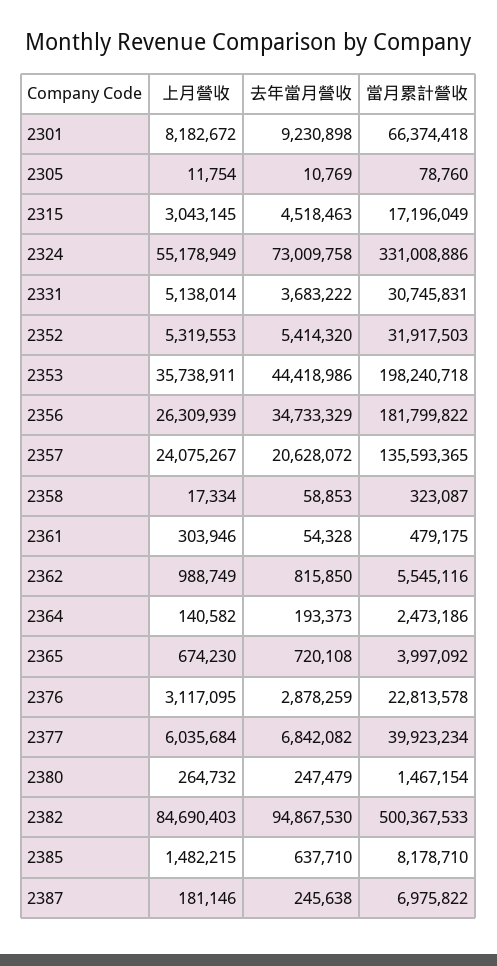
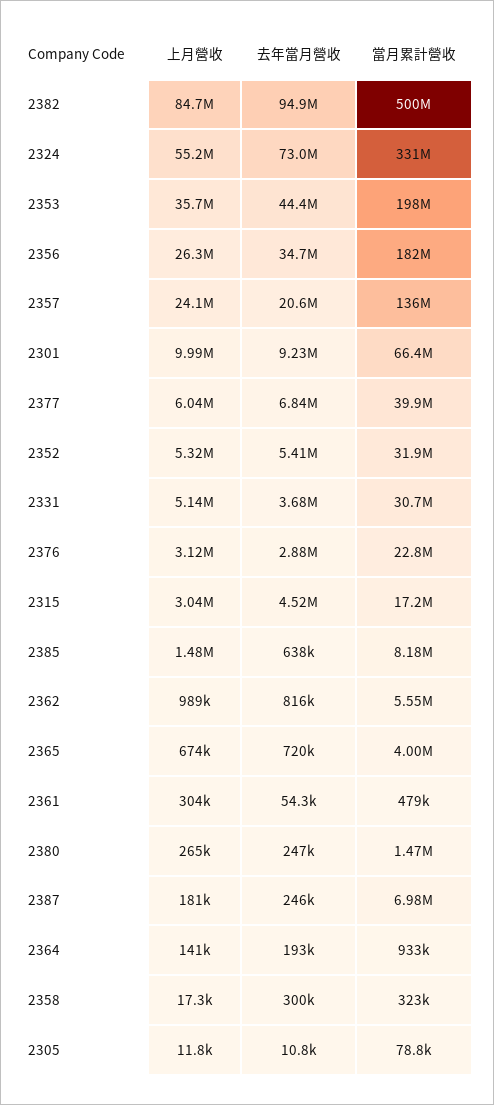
  {
    "上月營收": {
-     "2301": 8182672,
+     "2301": 9990000,
      "2305": 11754,
      "2315": 3043145,
      "2324": 55178949,
      "2331": 5138014,
      "2352": 5319553,
      "2353": 35738911,
      "2356": 26309939,
      "2357": 24075267,
      "2358": 17334,
      "2361": 303946,
      "2362": 988749,
      "2364": 140582,
      "2365": 674230,
      "2376": 3117095,
      "2377": 6035684,
      "2380": 264732,
      "2382": 84690403,
      "2385": 1482215,
      "2387": 181146
    },
    "去年當月營收": {
      "2301": 9230898,
      "2305": 10769,
      "2315": 4518463,
      "2324": 73009758,
      "2331": 3683222,
      "2352": 5414320,
      "2353": 44418986,
      "2356": 34733329,
      "2357": 20628072,
-     "2358": 58853,
+     "2358": 300000,
      "2361": 54328,
      "2362": 815850,
      "2364": 193373,
      "2365": 720108,
      "2376": 2878259,
      "2377": 6842082,
      "2380": 247479,
      "2382": 94867530,
      "2385": 637710,
      "2387": 245638
    },
    "當月累計營收": {
      "2301": 66374418,
      "2305": 78760,
      "2315": 17196049,
      "2324": 331008886,
      "2331": 30745831,
      "2352": 31917503,
      "2353": 198240718,
      "2356": 181799822,
      "2357": 135593365,
      "2358": 323087,
      "2361": 479175,
      "2362": 5545116,
-     "2364": 2473186,
+     "2364": 933000,
      "2365": 3997092,
      "2376": 22813578,
      "2377": 39923234,
      "2380": 1467154,
      "2382": 500367533,
      "2385": 8178710,
      "2387": 6975822
    }
  }

